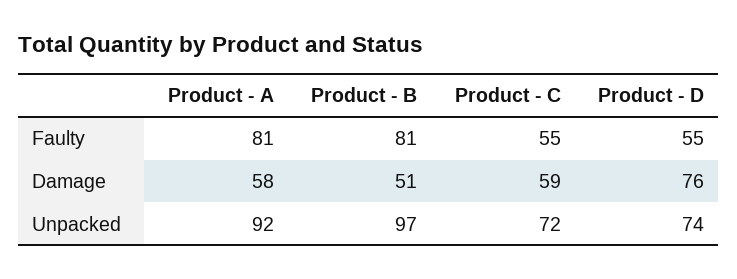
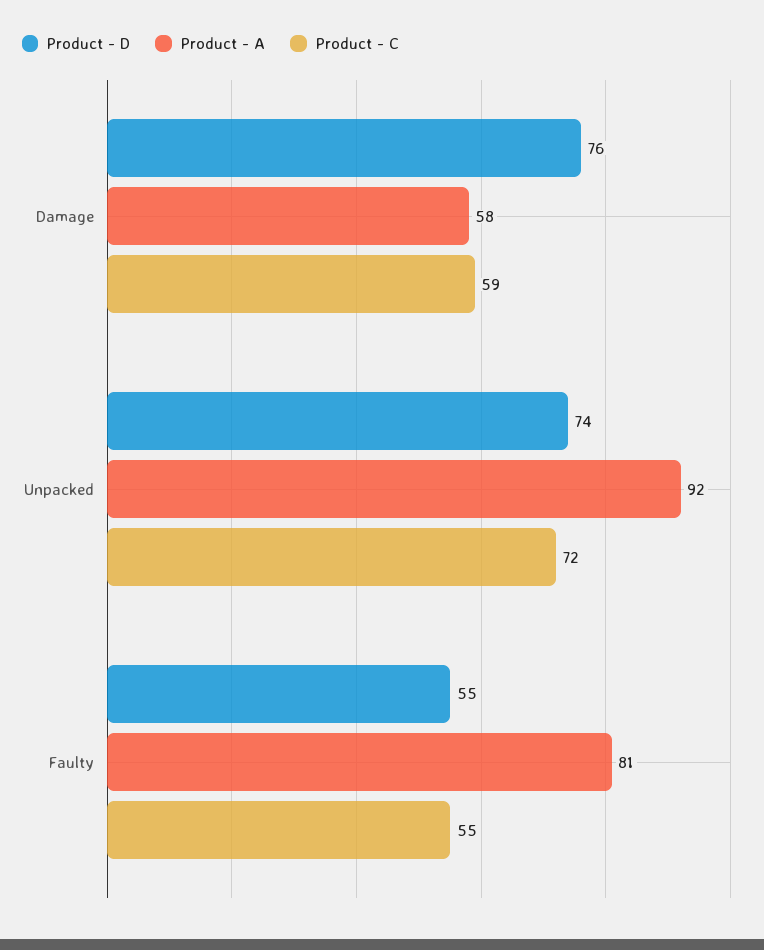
  {
    "Product - A": {
      "Faulty": 81,
      "Damage": 58,
      "Unpacked": 92
    },
-   "Product - B": {
-     "Faulty": 81,
-     "Damage": 51,
-     "Unpacked": 97
-   },
    "Product - C": {
      "Faulty": 55,
      "Damage": 59,
      "Unpacked": 72
    },
    "Product - D": {
      "Faulty": 55,
      "Damage": 76,
      "Unpacked": 74
    }
  }

